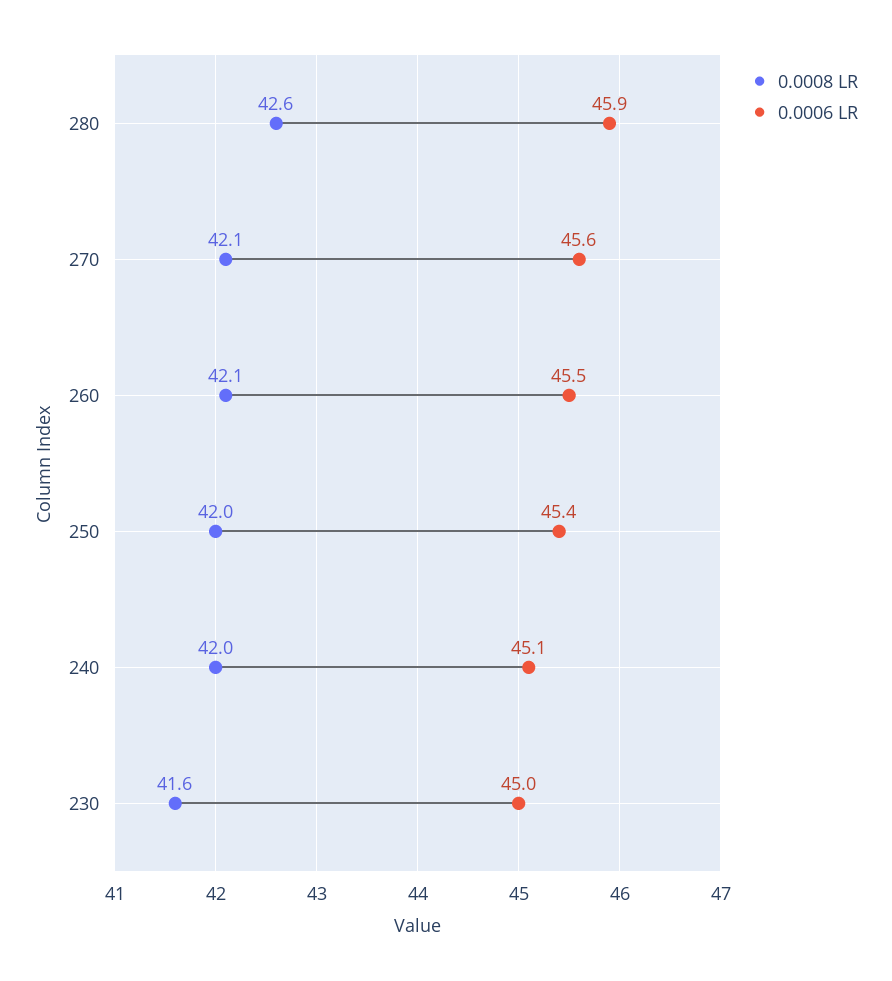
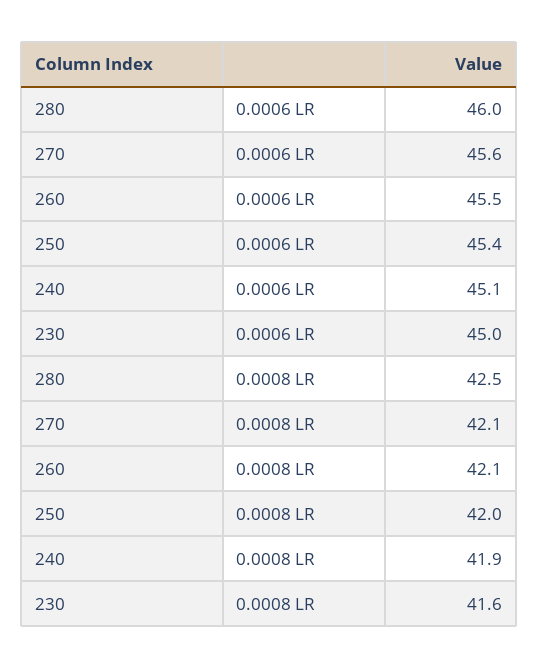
  {
    "0.0008 LR": {
-     "280": 42.6,
+     "280": 42.5,
      "270": 42.1,
      "260": 42.1,
      "250": 42,
-     "240": 42,
+     "240": 41.9,
      "230": 41.6
    },
    "0.0006 LR": {
-     "280": 45.9,
+     "280": 46,
      "270": 45.6,
      "260": 45.5,
      "250": 45.4,
      "240": 45.1,
      "230": 45
    }
  }

